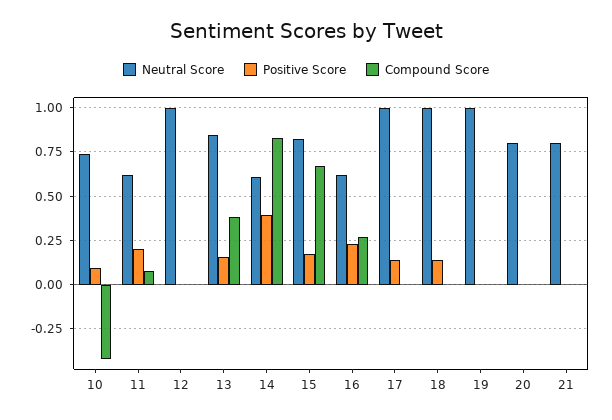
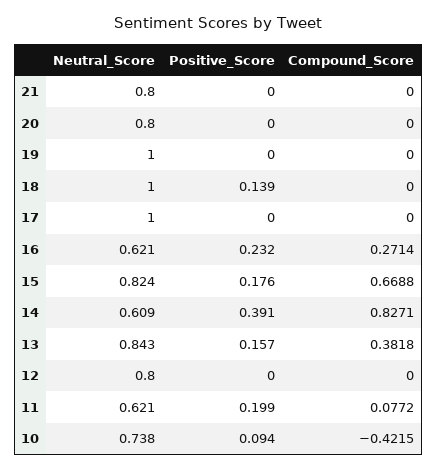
  {
    "Neutral Score": {
      "10": 0.738,
      "11": 0.621,
-     "12": 1,
+     "12": 0.8,
      "13": 0.843,
      "14": 0.609,
      "15": 0.824,
      "16": 0.621,
      "17": 1,
      "18": 1,
      "19": 1,
      "20": 0.8,
      "21": 0.8
    },
    "Positive Score": {
      "10": 0.094,
      "11": 0.199,
      "12": 0,
      "13": 0.157,
      "14": 0.391,
      "15": 0.176,
      "16": 0.232,
-     "17": 0.15,
+     "17": 0,
      "18": 0.139,
      "19": 0,
      "20": 0,
      "21": 0
    },
    "Compound Score": {
      "10": -0.4215,
      "11": 0.0772,
      "12": 0,
      "13": 0.3818,
      "14": 0.8271,
      "15": 0.6688,
      "16": 0.2714,
      "17": 0,
      "18": 0,
      "19": 0,
      "20": 0,
      "21": 0
    }
  }

